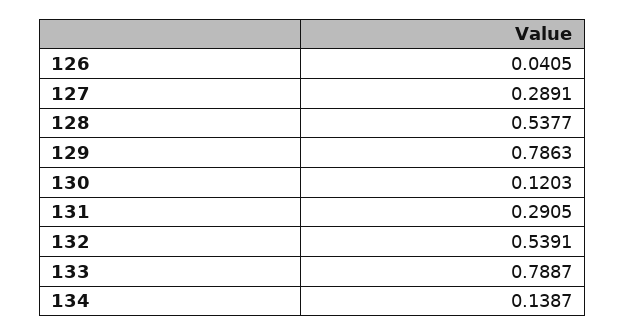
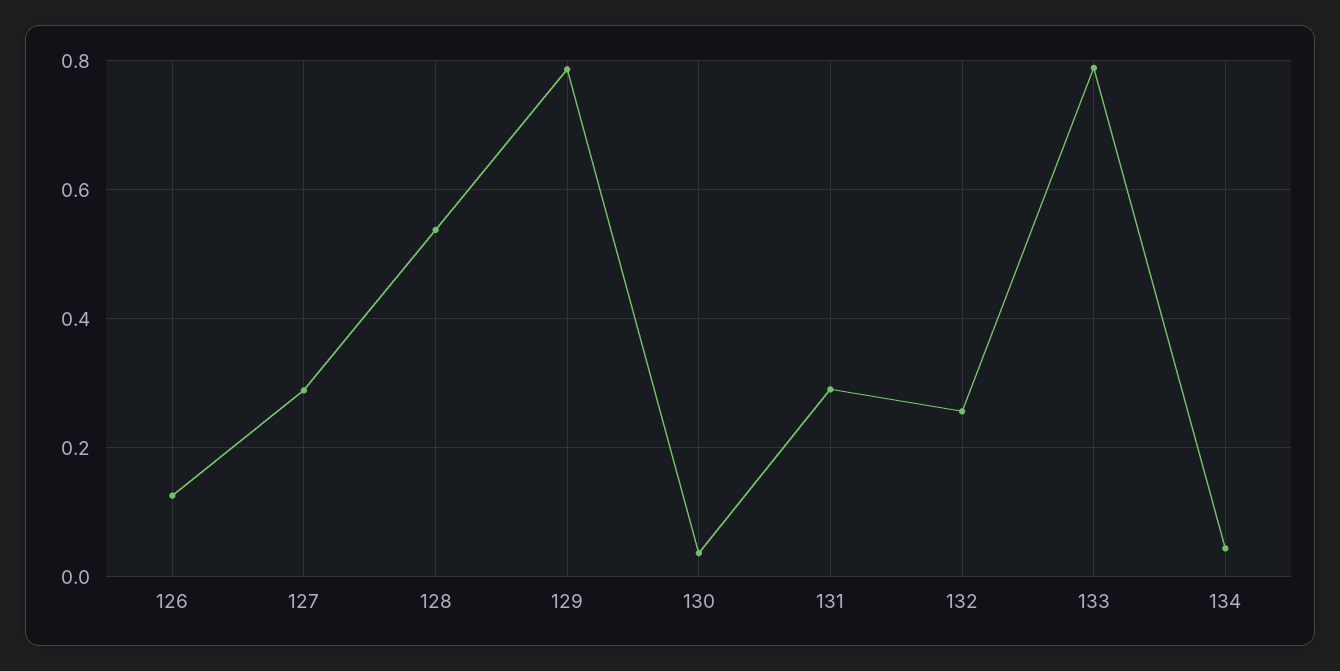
  {
-   "126": 0.0405,
+   "126": 0.12,
    "127": 0.2891,
    "128": 0.5377,
    "129": 0.7863,
-   "130": 0.1203,
+   "130": 0.04,
    "131": 0.2905,
-   "132": 0.5391,
+   "132": 0.26,
    "133": 0.7887,
-   "134": 0.1387
+   "134": 0.04
  }

